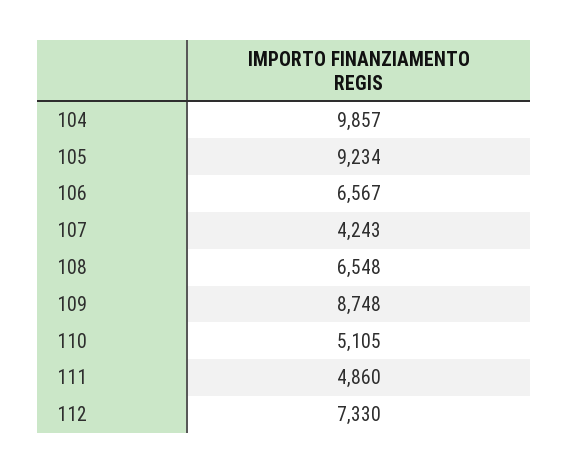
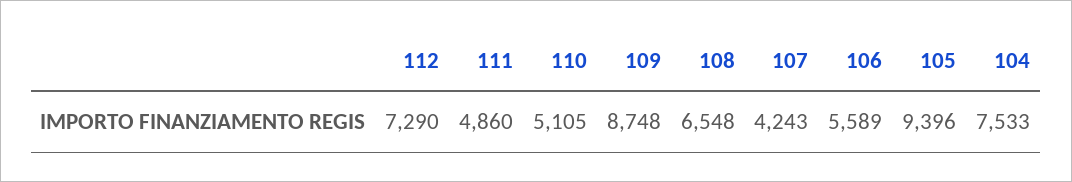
  {
-   "104": 9857,
+   "104": 7533,
-   "105": 9234,
+   "105": 9396,
-   "106": 6567,
+   "106": 5589,
    "107": 4243,
    "108": 6548,
    "109": 8748,
    "110": 5105,
    "111": 4860,
-   "112": 7330
+   "112": 7290
  }

